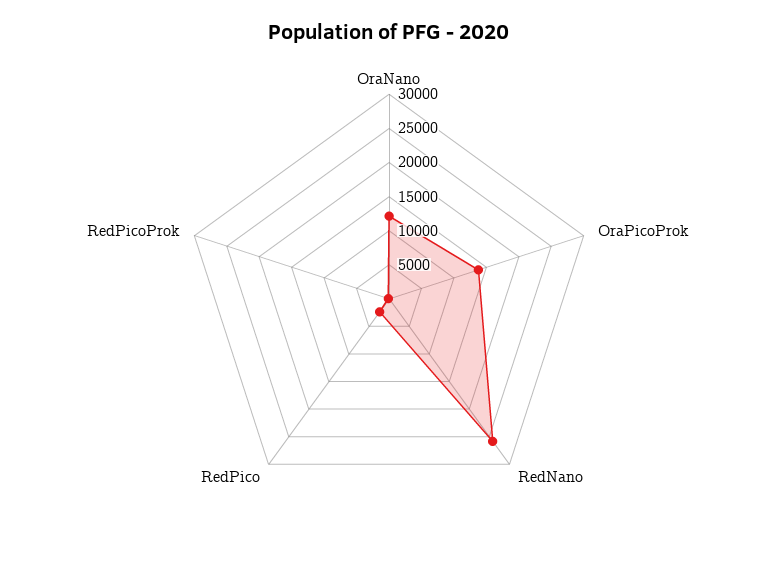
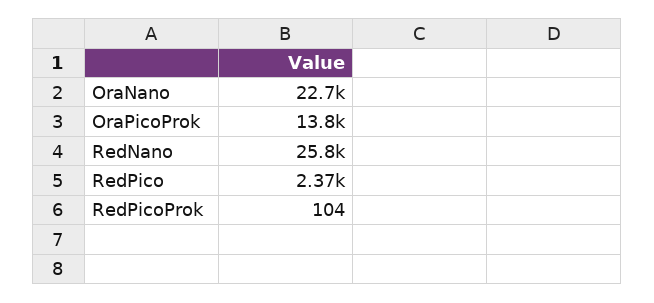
  {
-   "OraNano": 12500,
+   "OraNano": 22700,
    "OraPicoProk": 13800,
    "RedNano": 25800,
    "RedPico": 2370,
    "RedPicoProk": 104
  }

